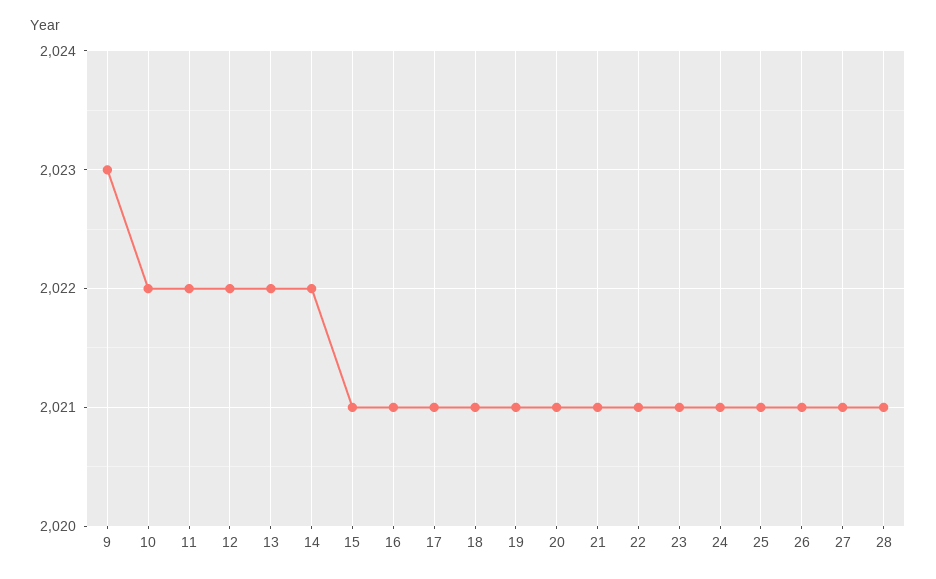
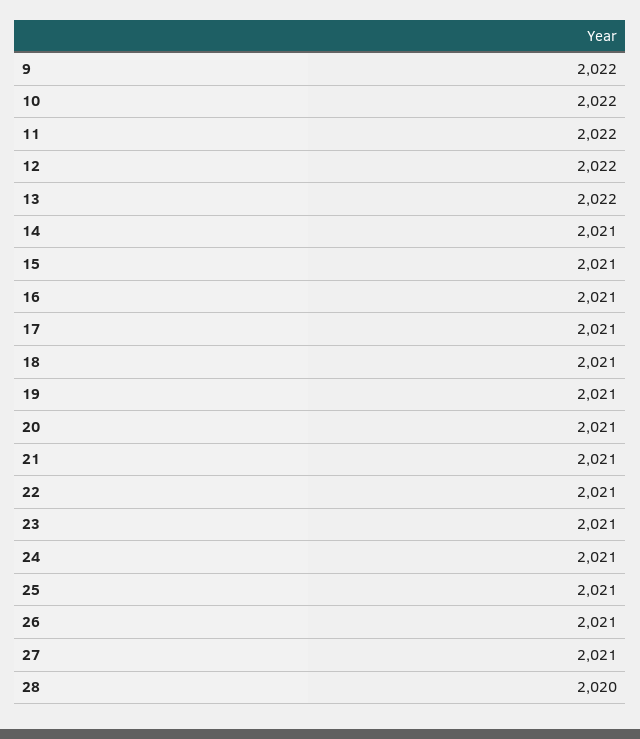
  {
-   "9": 2023,
+   "9": 2022,
    "10": 2022,
    "11": 2022,
    "12": 2022,
    "13": 2022,
-   "14": 2022,
+   "14": 2021,
    "15": 2021,
    "16": 2021,
    "17": 2021,
    "18": 2021,
    "19": 2021,
    "20": 2021,
    "21": 2021,
    "22": 2021,
    "23": 2021,
    "24": 2021,
    "25": 2021,
    "26": 2021,
    "27": 2021,
-   "28": 2021
+   "28": 2020
  }

